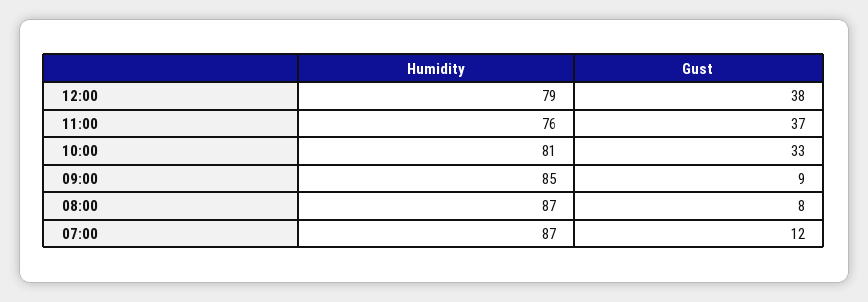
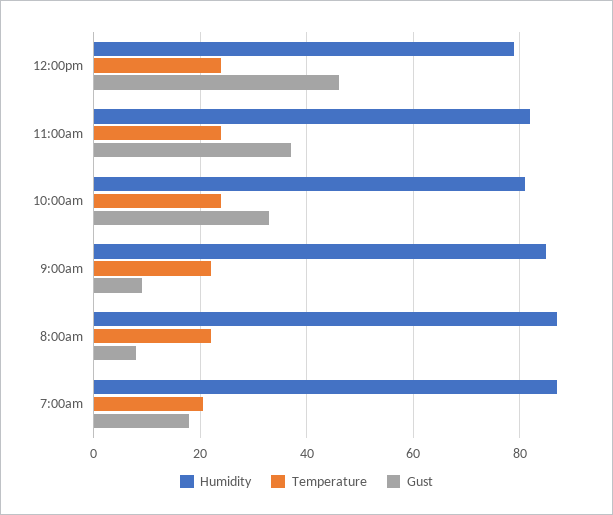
  {
    "Humidity": {
      "12:00": 79,
-     "11:00": 76,
+     "11:00": 82,
      "10:00": 81,
      "09:00": 85,
      "08:00": 87,
      "07:00": 87
    },
    "Gust": {
-     "12:00": 38,
+     "12:00": 46,
      "11:00": 37,
      "10:00": 33,
      "09:00": 9,
      "08:00": 8,
-     "07:00": 12
+     "07:00": 18
-   }
+   },
+   "Temperature": {
+     "12:00": 24,
+     "11:00": 24,
+     "10:00": 24,
+     "09:00": 22,
+     "08:00": 22,
+     "07:00": 20
+   }
  }

